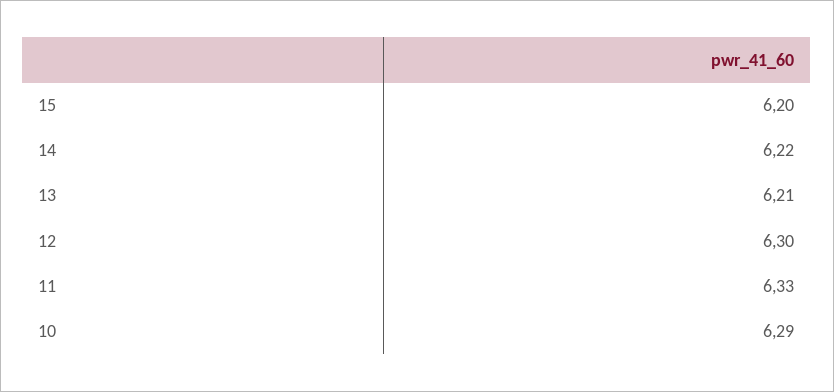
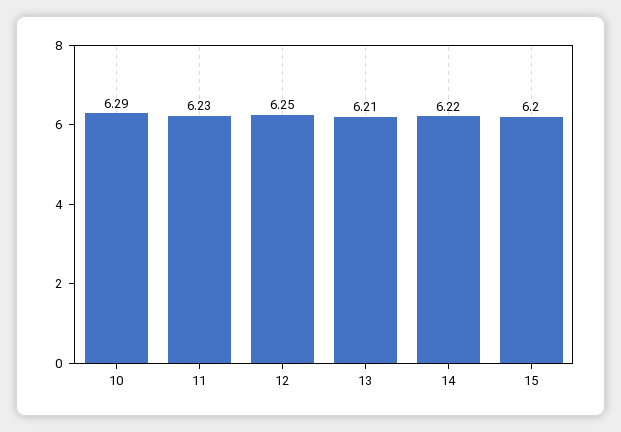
  {
    "15": 6.2,
    "14": 6.22,
    "13": 6.21,
-   "12": 6.3,
+   "12": 6.25,
-   "11": 6.33,
+   "11": 6.23,
    "10": 6.29
  }

